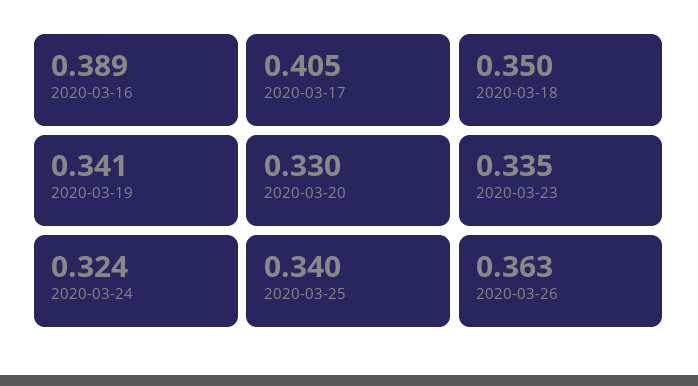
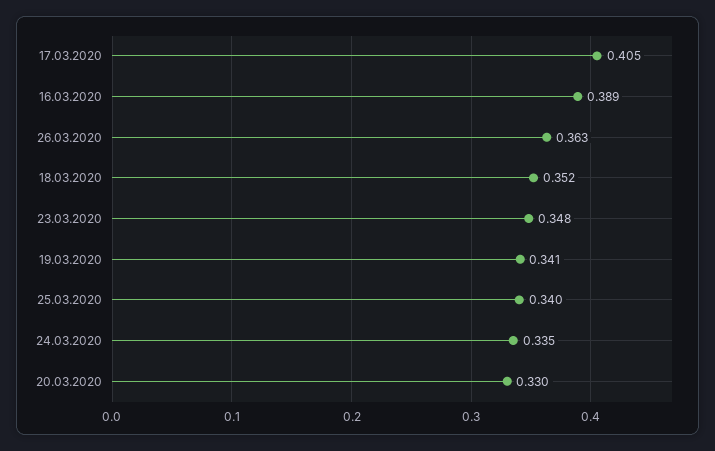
  {
    "2020-03-16": 0.389,
    "2020-03-17": 0.405,
-   "2020-03-18": 0.35,
+   "2020-03-18": 0.352,
    "2020-03-19": 0.341,
    "2020-03-20": 0.33,
-   "2020-03-23": 0.335,
+   "2020-03-23": 0.348,
-   "2020-03-24": 0.324,
+   "2020-03-24": 0.335,
    "2020-03-25": 0.34,
    "2020-03-26": 0.363
  }

